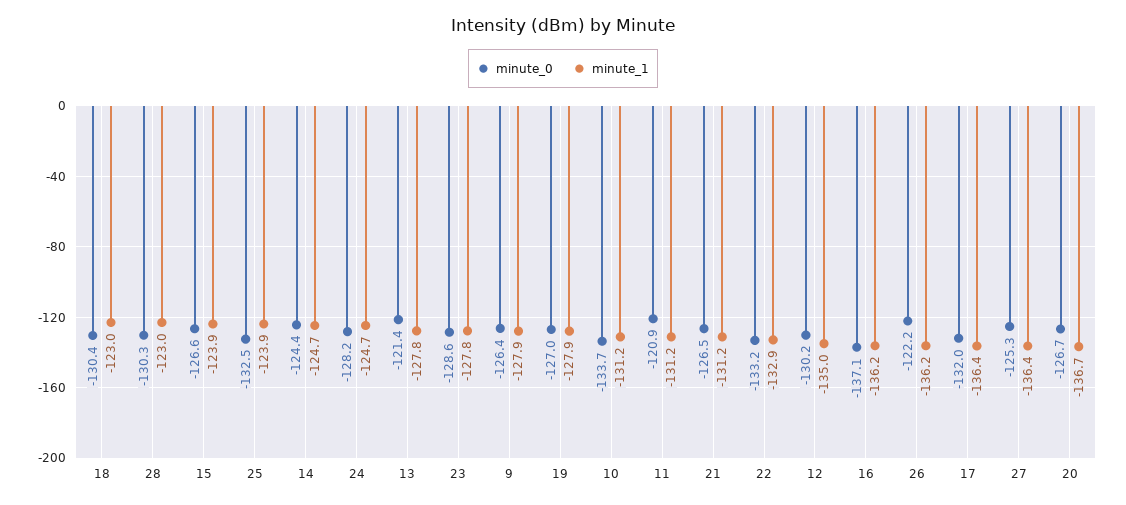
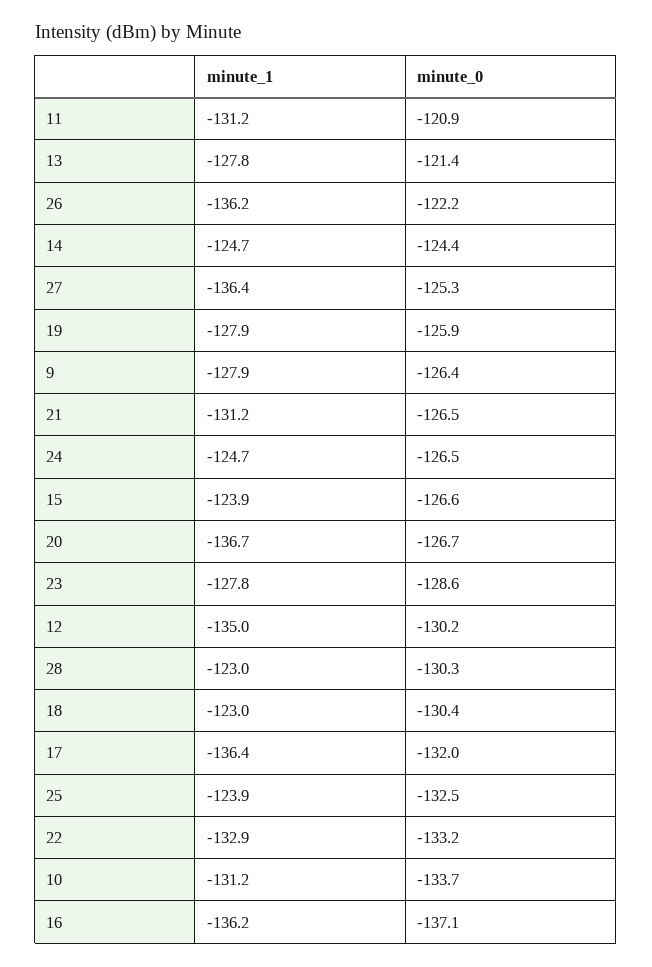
  {
    "minute_0": {
      "18": -130.4,
      "28": -130.3,
      "15": -126.6,
      "25": -132.5,
      "14": -124.4,
-     "24": -128.2,
+     "24": -126.5,
      "13": -121.4,
      "23": -128.6,
      "9": -126.4,
-     "19": -127,
+     "19": -125.9,
      "10": -133.7,
      "11": -120.9,
      "21": -126.5,
      "22": -133.2,
      "12": -130.2,
      "16": -137.1,
      "26": -122.2,
      "17": -132,
      "27": -125.3,
      "20": -126.7
    },
    "minute_1": {
      "18": -123,
      "28": -123,
      "15": -123.9,
      "25": -123.9,
      "14": -124.7,
      "24": -124.7,
      "13": -127.8,
      "23": -127.8,
      "9": -127.9,
      "19": -127.9,
      "10": -131.2,
      "11": -131.2,
      "21": -131.2,
      "22": -132.9,
      "12": -135,
      "16": -136.2,
      "26": -136.2,
      "17": -136.4,
      "27": -136.4,
      "20": -136.7
    }
  }

